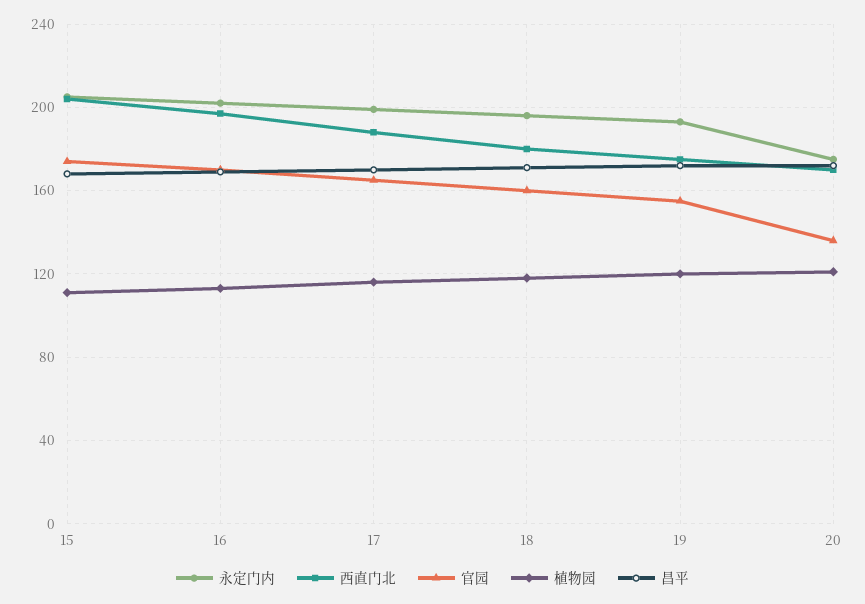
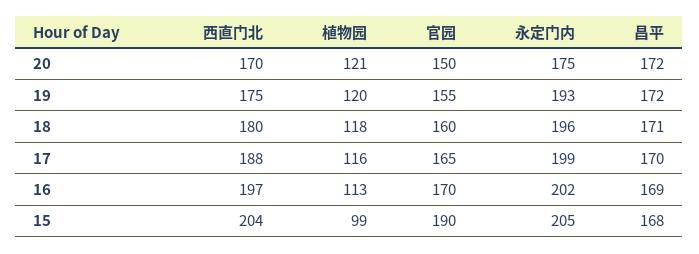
  {
    "永定门内": {
      "15": 205,
      "16": 202,
      "17": 199,
      "18": 196,
      "19": 193,
      "20": 175
    },
    "西直门北": {
      "15": 204,
      "16": 197,
      "17": 188,
      "18": 180,
      "19": 175,
      "20": 170
    },
    "官园": {
-     "15": 175,
+     "15": 190,
      "16": 170,
      "17": 165,
      "18": 160,
      "19": 155,
-     "20": 135
+     "20": 150
    },
    "植物园": {
-     "15": 110,
+     "15": 99,
      "16": 113,
      "17": 116,
      "18": 118,
      "19": 120,
      "20": 121
    },
    "昌平": {
      "15": 168,
      "16": 169,
      "17": 170,
      "18": 171,
      "19": 172,
      "20": 172
    }
  }

